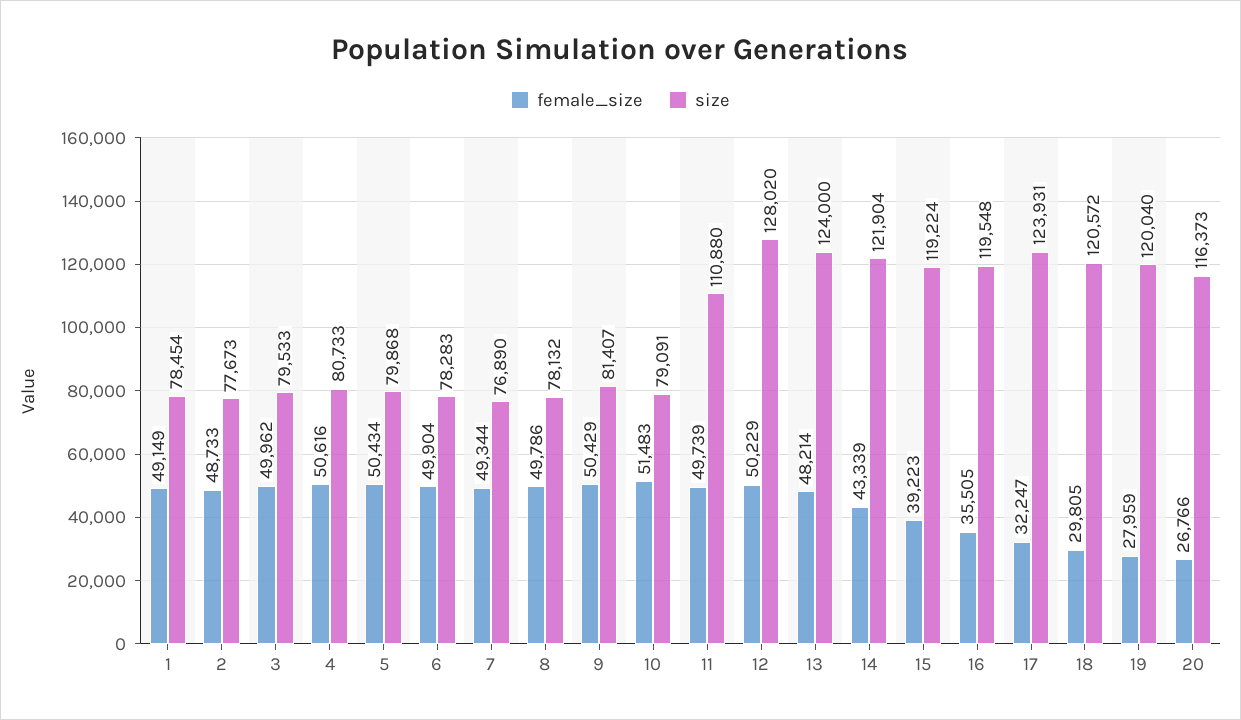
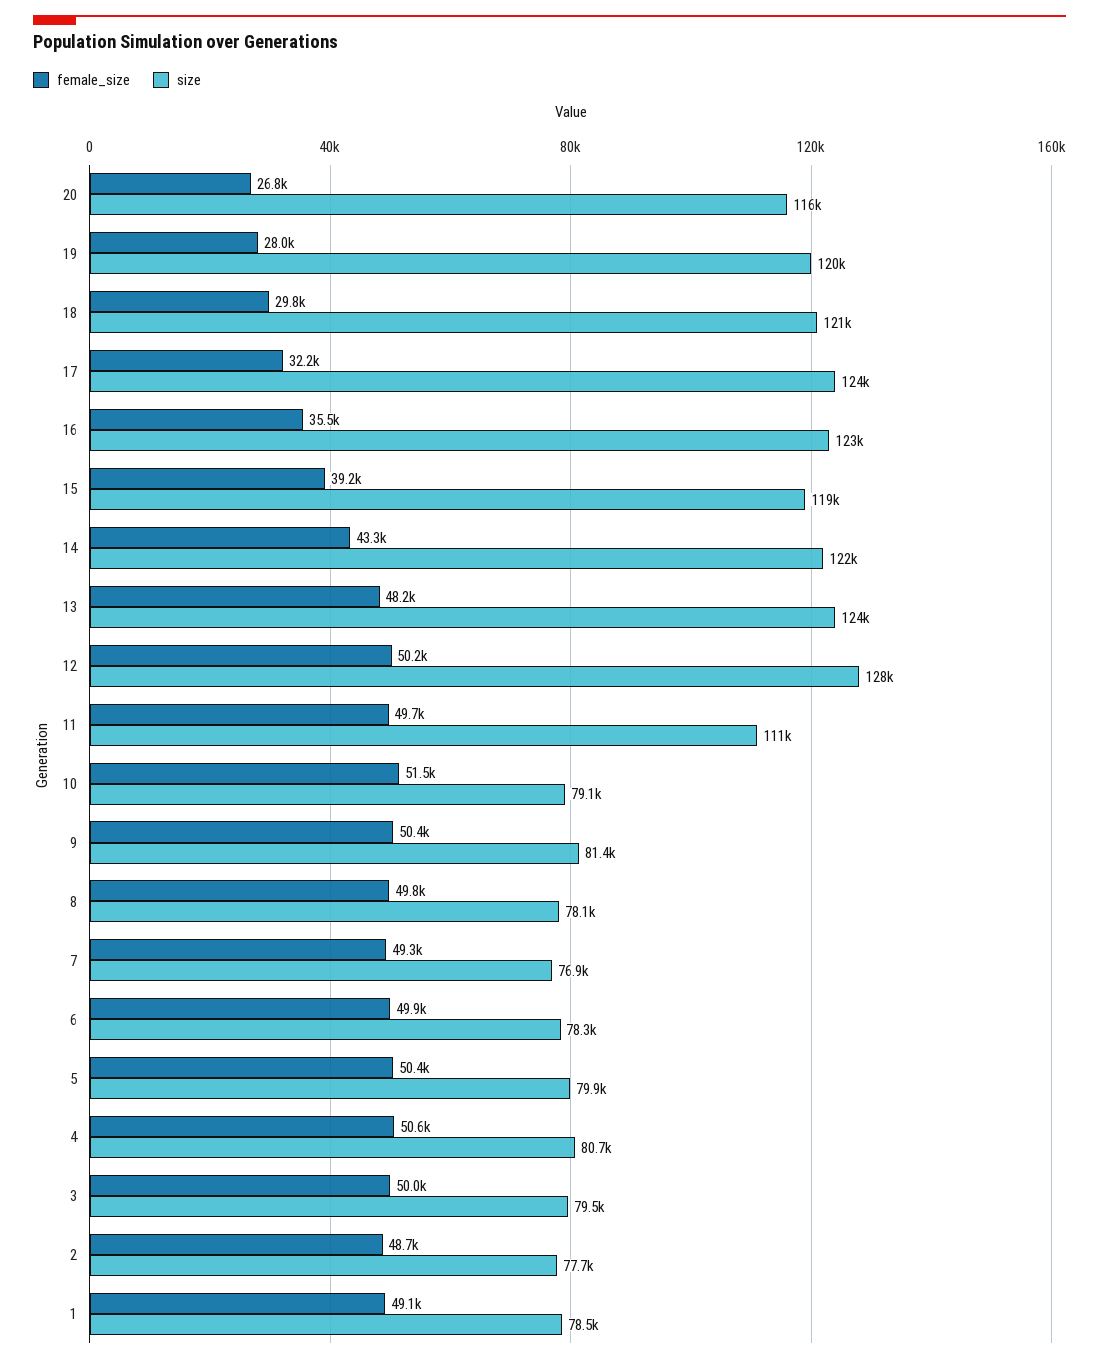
  {
    "female_size": {
      "1": 49149,
      "2": 48733,
      "3": 49962,
      "4": 50616,
      "5": 50434,
      "6": 49904,
      "7": 49344,
      "8": 49786,
      "9": 50429,
      "10": 51483,
      "11": 49739,
      "12": 50229,
      "13": 48214,
      "14": 43339,
      "15": 39223,
      "16": 35505,
      "17": 32247,
      "18": 29805,
      "19": 27959,
      "20": 26766
    },
    "size": {
      "1": 78454,
      "2": 77673,
      "3": 79533,
      "4": 80733,
      "5": 79868,
      "6": 78283,
      "7": 76890,
      "8": 78132,
      "9": 81407,
      "10": 79091,
      "11": 110880,
      "12": 128020,
      "13": 124000,
      "14": 121904,
      "15": 119224,
-     "16": 119548,
+     "16": 123000,
      "17": 123931,
      "18": 120572,
      "19": 120040,
      "20": 116373
    }
  }

